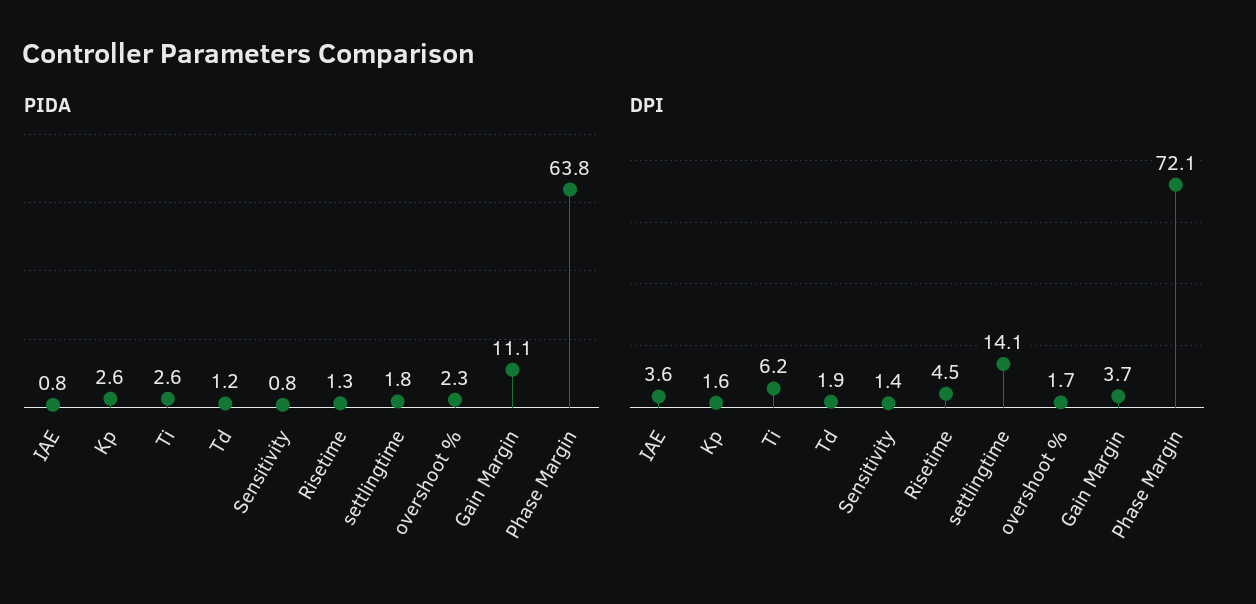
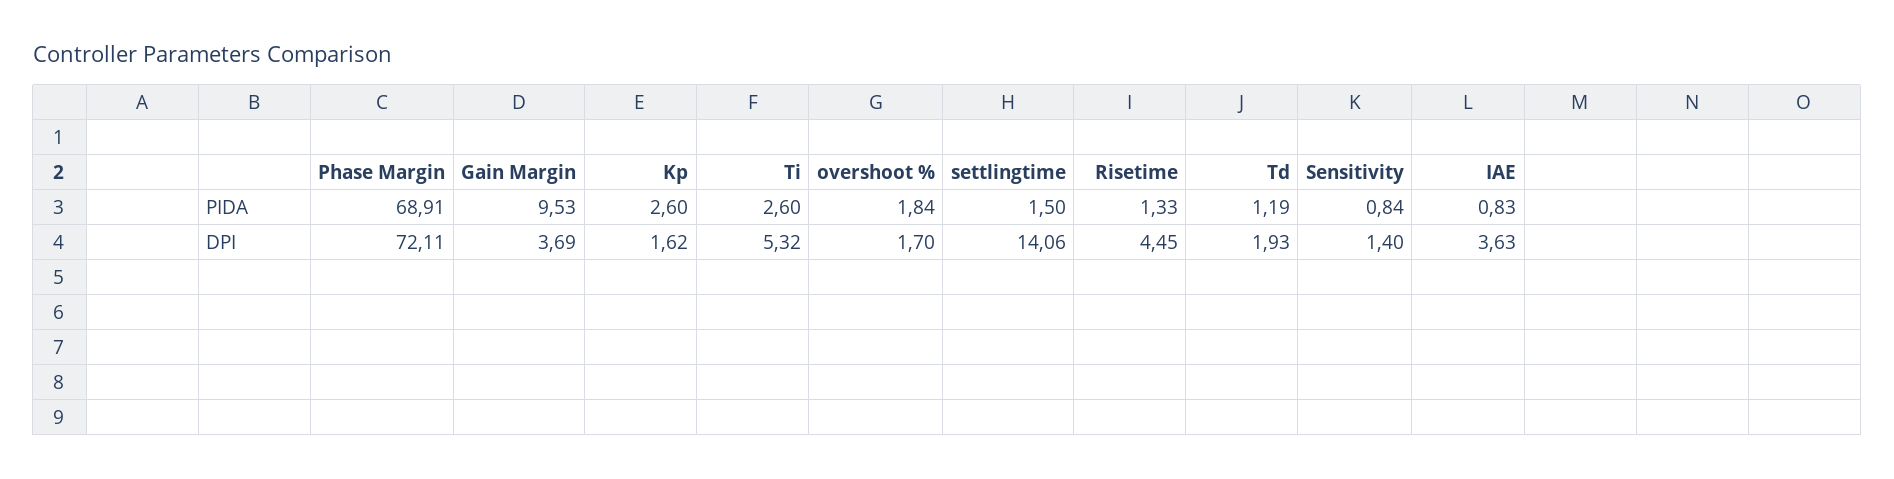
  {
    "PIDA": {
      "IAE": 0.83,
      "Kp": 2.6,
      "Ti": 2.6,
      "Td": 1.19,
      "Sensitivity": 0.84,
      "Risetime": 1.33,
-     "settlingtime": 1.8,
+     "settlingtime": 1.5,
-     "overshoot %": 2.3,
+     "overshoot %": 1.84,
-     "Gain Margin": 11.1,
+     "Gain Margin": 9.53,
-     "Phase Margin": 63.8
+     "Phase Margin": 68.91
    },
    "DPI": {
      "IAE": 3.63,
      "Kp": 1.62,
-     "Ti": 6.2,
+     "Ti": 5.32,
      "Td": 1.93,
      "Sensitivity": 1.4,
      "Risetime": 4.45,
      "settlingtime": 14.06,
      "overshoot %": 1.7,
      "Gain Margin": 3.69,
      "Phase Margin": 72.11
    }
  }

